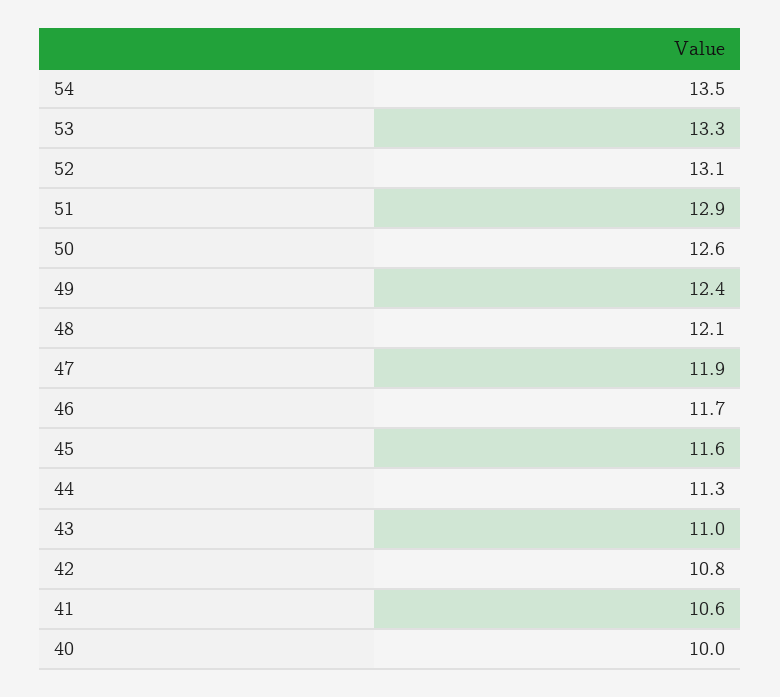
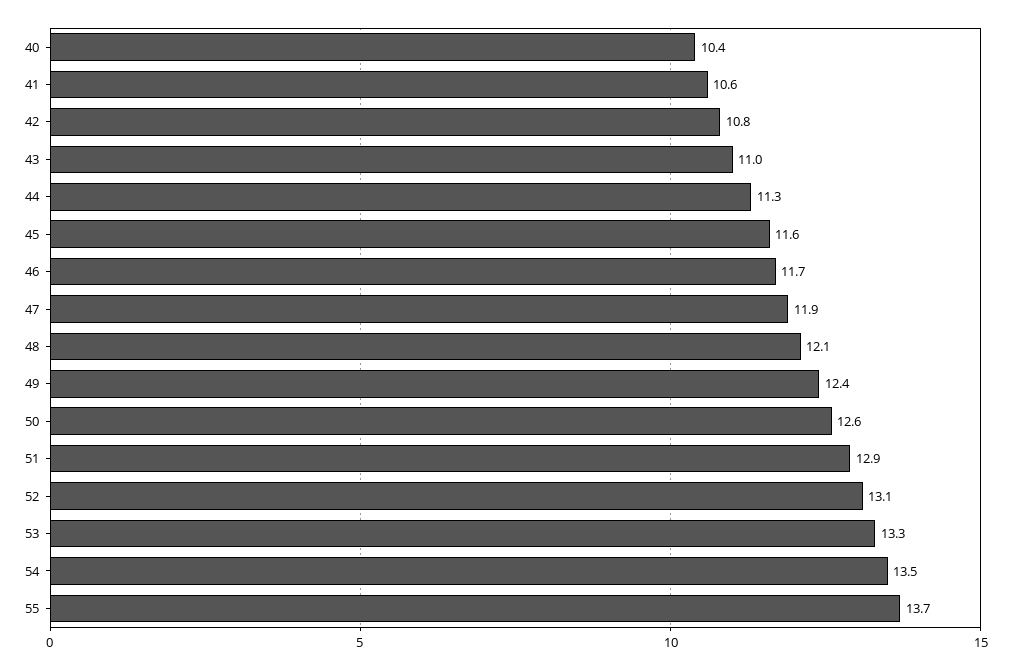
  {
    "54": 13.5,
    "53": 13.3,
    "52": 13.1,
    "51": 12.9,
    "50": 12.6,
    "49": 12.4,
    "48": 12.1,
    "47": 11.9,
    "46": 11.7,
    "45": 11.6,
    "44": 11.3,
    "43": 11,
    "42": 10.8,
    "41": 10.6,
-   "40": 10
+   "40": 10.4,
+   "55": 13.7
  }

